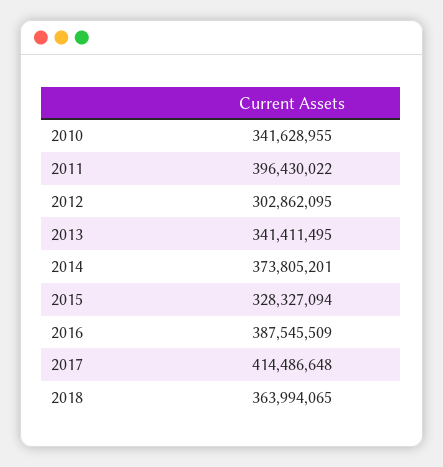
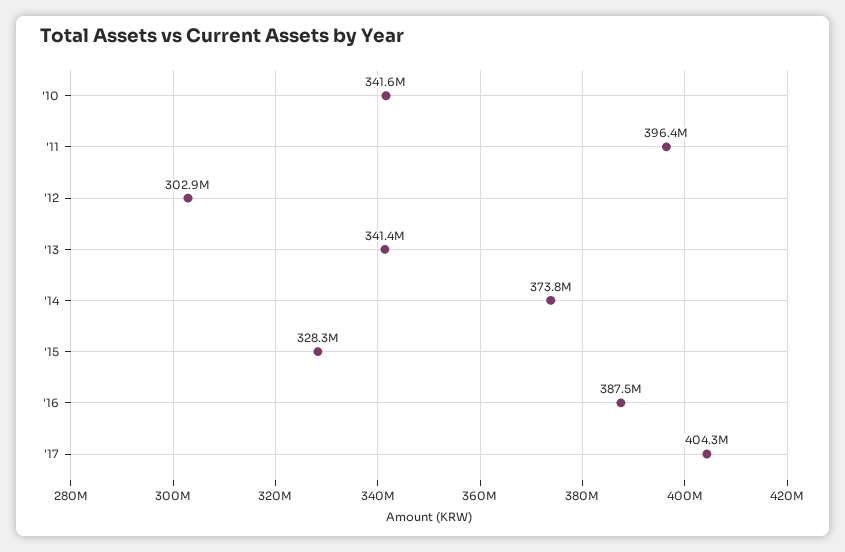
  {
    "2010": 341628955,
    "2011": 396430022,
    "2012": 302862095,
    "2013": 341411495,
    "2014": 373805201,
    "2015": 328327094,
    "2016": 387545509,
-   "2017": 414486648,
+   "2017": 404300000
-   "2018": 363994065
  }

